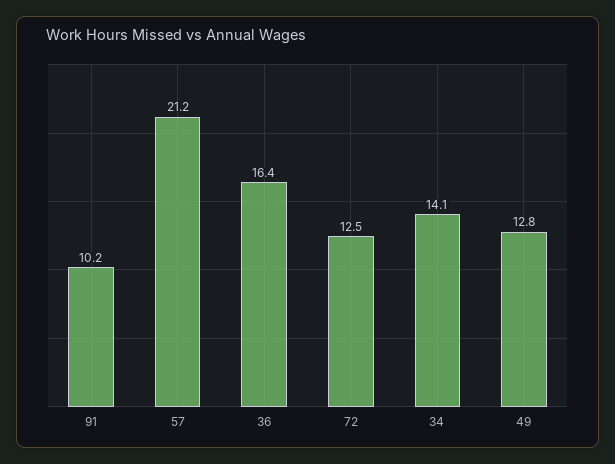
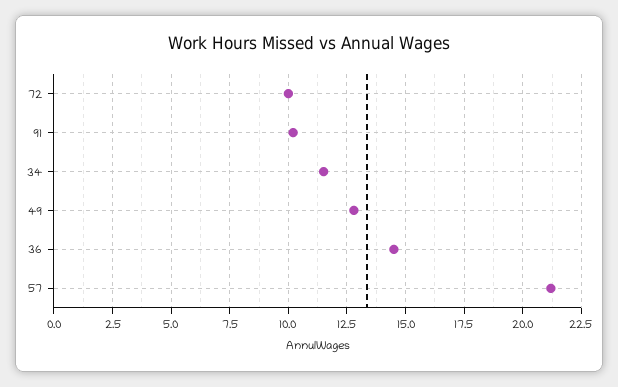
  {
    "91": 10.2,
    "57": 21.2,
-   "36": 16.4,
+   "36": 14.5,
-   "72": 12.5,
+   "72": 10,
-   "34": 14.1,
+   "34": 11.5,
    "49": 12.8
  }

